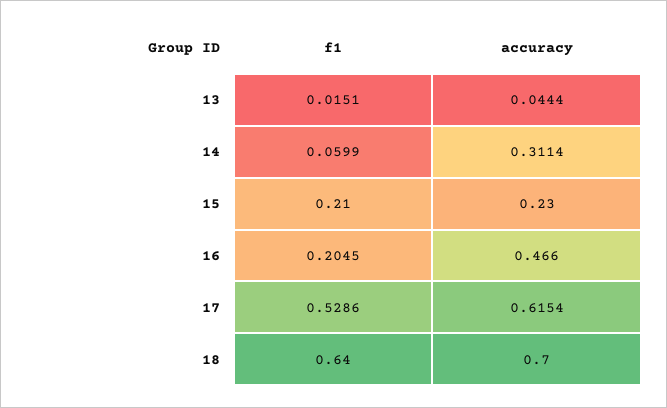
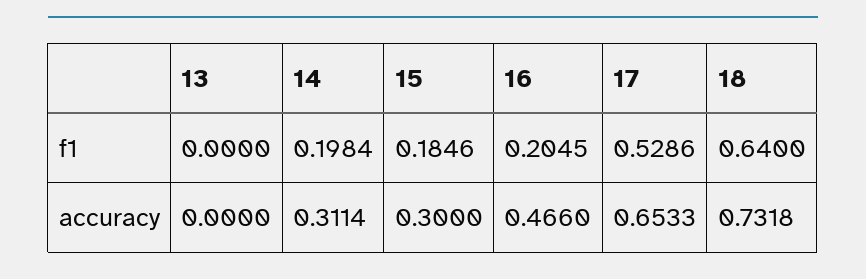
  {
    "f1": {
-     "13": 0.0151,
+     "13": 0,
-     "14": 0.0599,
+     "14": 0.1984,
-     "15": 0.21,
+     "15": 0.1846,
      "16": 0.2045,
      "17": 0.5286,
      "18": 0.64
    },
    "accuracy": {
-     "13": 0.0444,
+     "13": 0,
      "14": 0.3114,
-     "15": 0.23,
+     "15": 0.3,
      "16": 0.466,
-     "17": 0.6154,
+     "17": 0.6533,
-     "18": 0.7
+     "18": 0.7318
    }
  }

